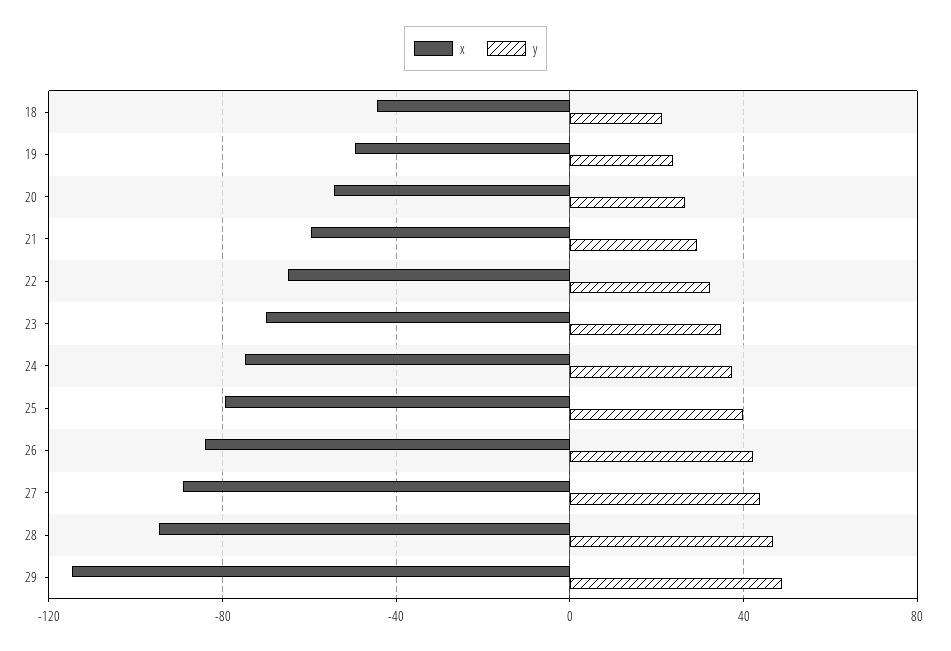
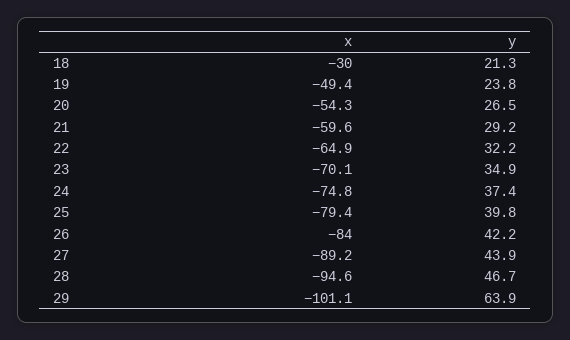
  {
    "x": {
-     "18": -45,
+     "18": -30,
      "19": -49.4,
      "20": -54.3,
      "21": -59.6,
      "22": -64.9,
      "23": -70.1,
      "24": -74.8,
      "25": -79.4,
      "26": -84,
      "27": -89.2,
      "28": -94.6,
-     "29": -115
+     "29": -101.1
    },
    "y": {
      "18": 21.3,
      "19": 23.8,
      "20": 26.5,
      "21": 29.2,
      "22": 32.2,
      "23": 34.9,
      "24": 37.4,
      "25": 39.8,
      "26": 42.2,
      "27": 43.9,
      "28": 46.7,
-     "29": 50
+     "29": 63.9
    }
  }

